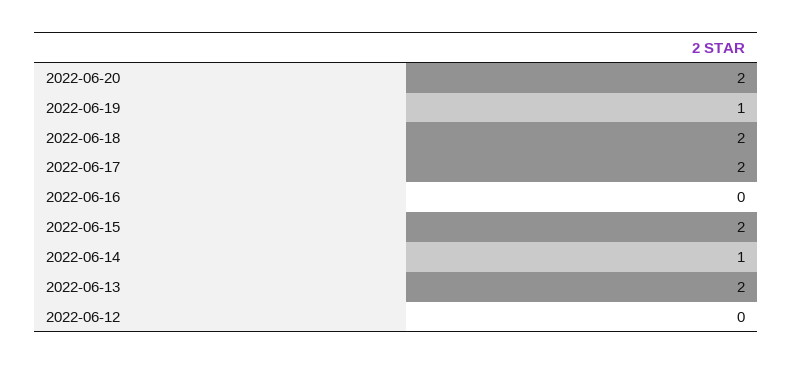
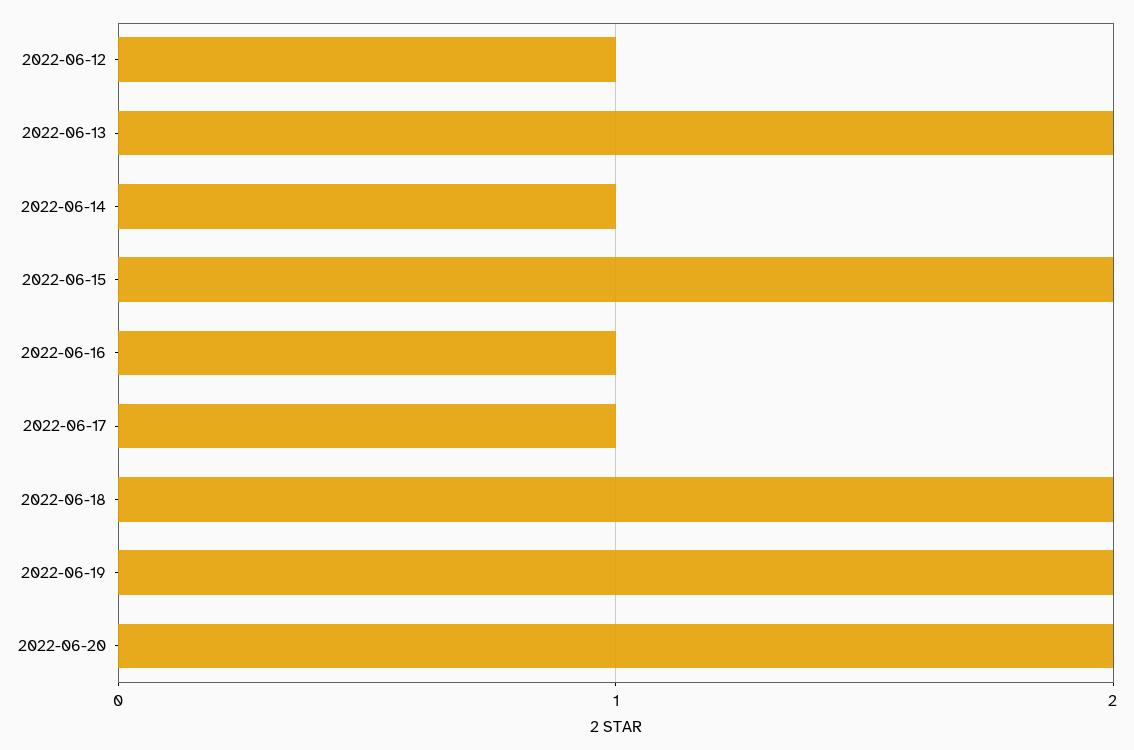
  {
    "2022-06-20": 2,
-   "2022-06-19": 1,
+   "2022-06-19": 2,
    "2022-06-18": 2,
-   "2022-06-17": 2,
+   "2022-06-17": 1,
-   "2022-06-16": 0,
+   "2022-06-16": 1,
    "2022-06-15": 2,
    "2022-06-14": 1,
    "2022-06-13": 2,
-   "2022-06-12": 0
+   "2022-06-12": 1
  }

